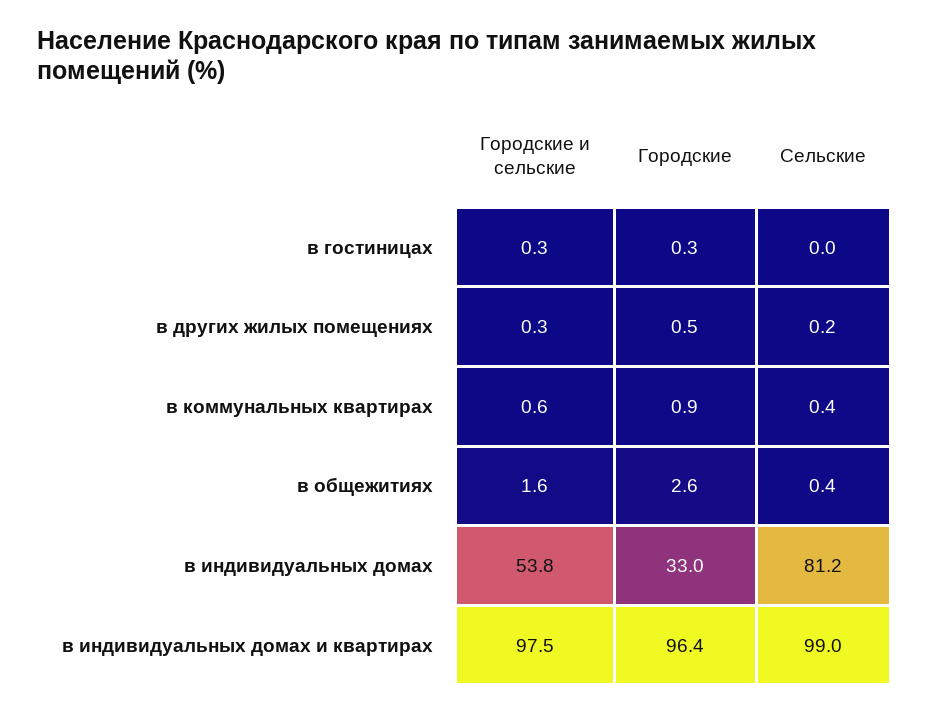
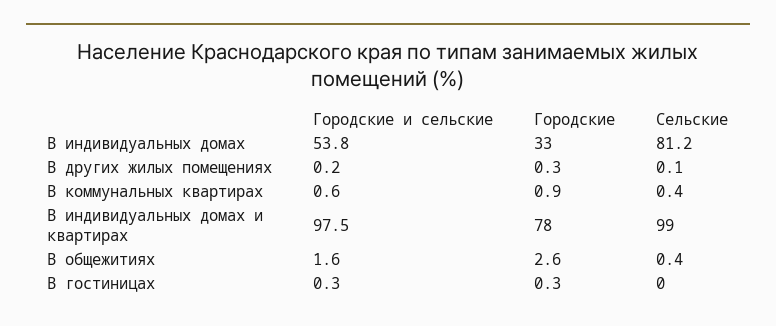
  {
    "Городские и сельские": {
      "в гостиницах": 0.3,
-     "в других жилых помещениях": 0.3,
+     "в других жилых помещениях": 0.2,
      "в коммунальных квартирах": 0.6,
      "в общежитиях": 1.6,
      "в индивидуальных домах": 53.8,
      "в индивидуальных домах и квартирах": 97.5
    },
    "Городские": {
      "в гостиницах": 0.3,
-     "в других жилых помещениях": 0.5,
+     "в других жилых помещениях": 0.3,
      "в коммунальных квартирах": 0.9,
      "в общежитиях": 2.6,
      "в индивидуальных домах": 33,
-     "в индивидуальных домах и квартирах": 96.4
+     "в индивидуальных домах и квартирах": 78
    },
    "Сельские": {
      "в гостиницах": 0,
-     "в других жилых помещениях": 0.2,
+     "в других жилых помещениях": 0.1,
      "в коммунальных квартирах": 0.4,
      "в общежитиях": 0.4,
      "в индивидуальных домах": 81.2,
      "в индивидуальных домах и квартирах": 99
    }
  }

